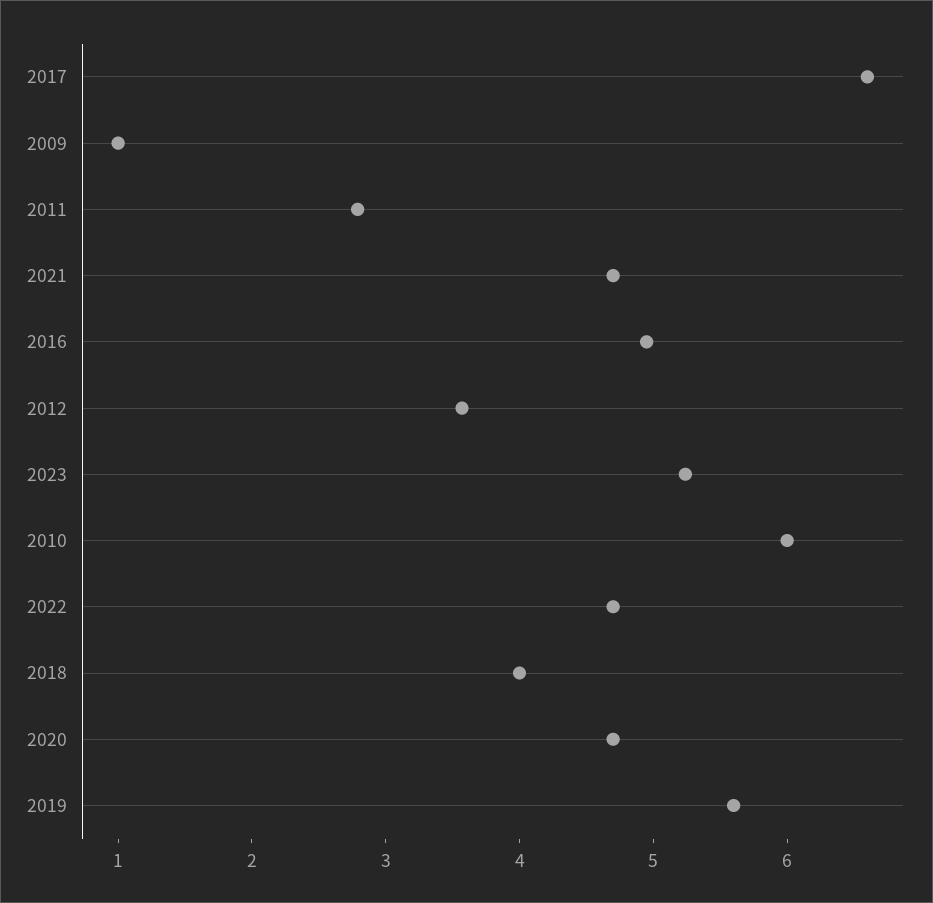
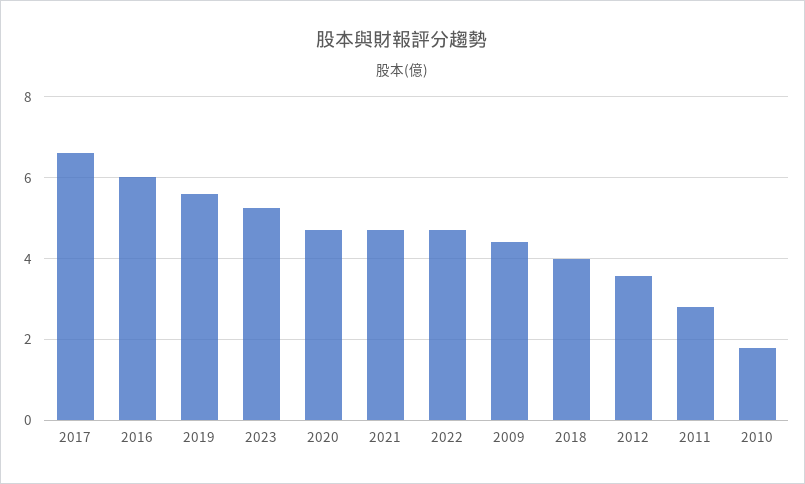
  {
    "2017": 6.6,
-   "2009": 1,
+   "2009": 4.4,
    "2011": 2.8,
    "2021": 4.8,
-   "2016": 5,
+   "2016": 6,
    "2012": 3.6,
    "2023": 5.2,
-   "2010": 6,
+   "2010": 1.8,
    "2022": 4.8,
    "2018": 4,
    "2020": 4.8,
    "2019": 5.6
  }

